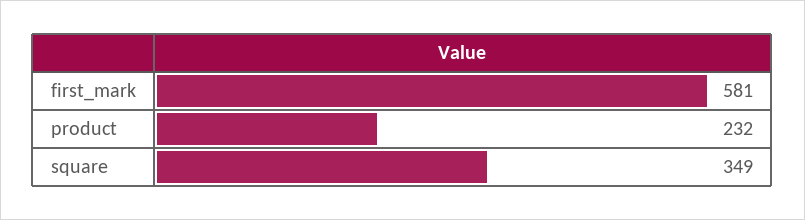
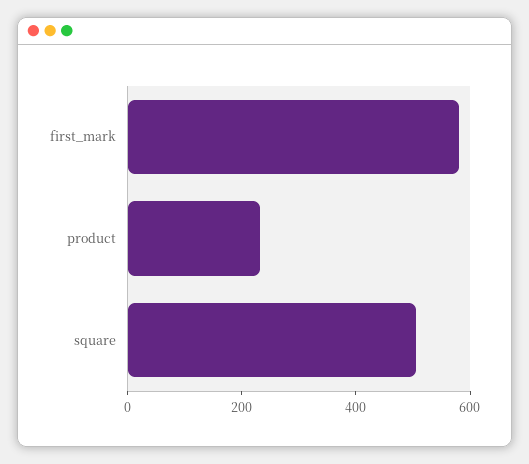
  {
    "first_mark": 581,
    "product": 232,
-   "square": 349
+   "square": 500
  }

